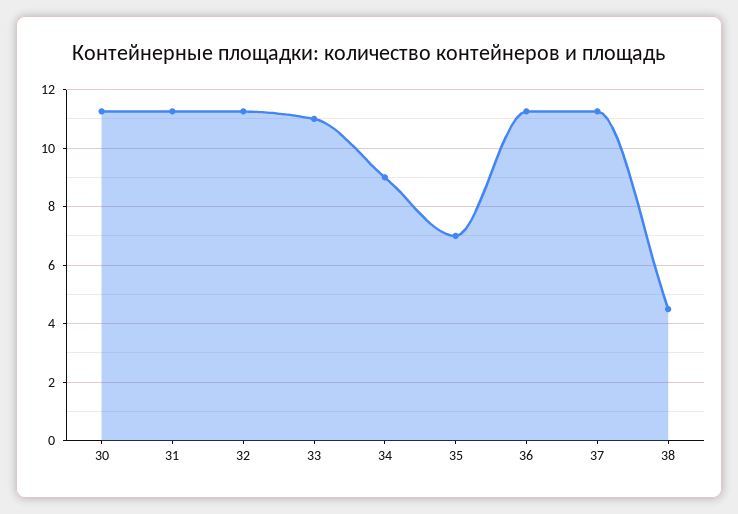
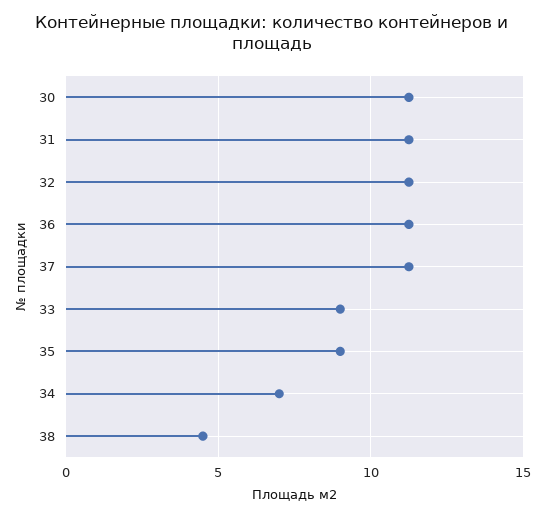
  {
    "30": 11.25,
    "31": 11.25,
    "32": 11.25,
-   "33": 11,
+   "33": 9,
-   "34": 9,
+   "34": 7,
-   "35": 7,
+   "35": 9,
    "36": 11.25,
    "37": 11.25,
    "38": 4.5
  }

